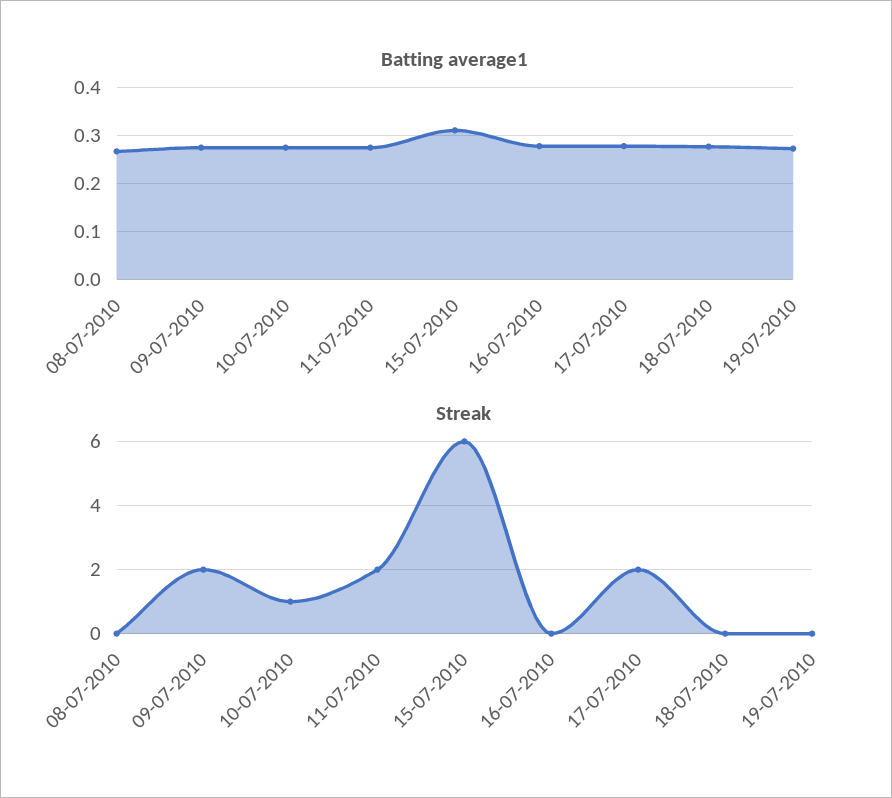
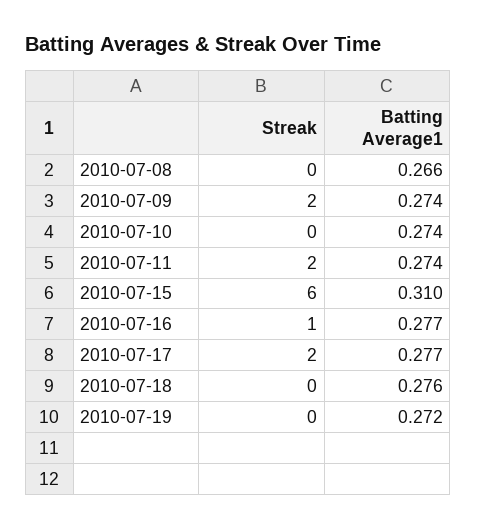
  {
    "Batting average1": {
      "08-07-2010": 0.266,
      "09-07-2010": 0.274,
      "10-07-2010": 0.274,
      "11-07-2010": 0.274,
      "15-07-2010": 0.31,
      "16-07-2010": 0.277,
      "17-07-2010": 0.277,
      "18-07-2010": 0.276,
      "19-07-2010": 0.272
    },
    "Streak": {
      "08-07-2010": 0,
      "09-07-2010": 2,
-     "10-07-2010": 1,
+     "10-07-2010": 0,
      "11-07-2010": 2,
      "15-07-2010": 6,
-     "16-07-2010": 0,
+     "16-07-2010": 1,
      "17-07-2010": 2,
      "18-07-2010": 0,
      "19-07-2010": 0
    }
  }

